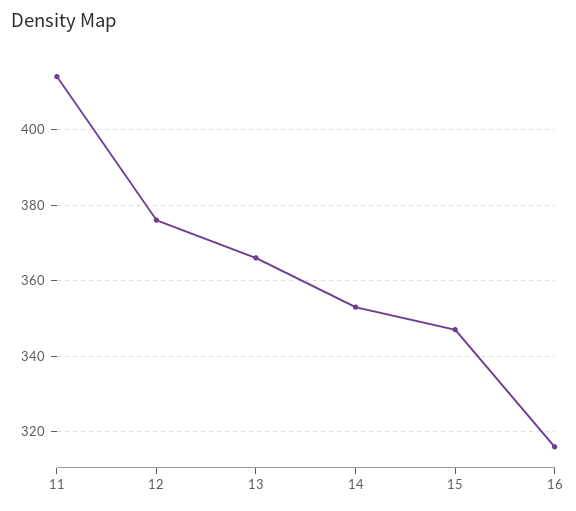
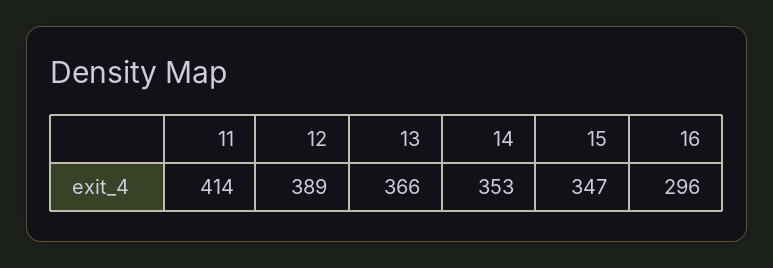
  {
    "11": 414,
-   "12": 375,
+   "12": 389,
    "13": 366,
    "14": 353,
    "15": 347,
-   "16": 315
+   "16": 296
  }

